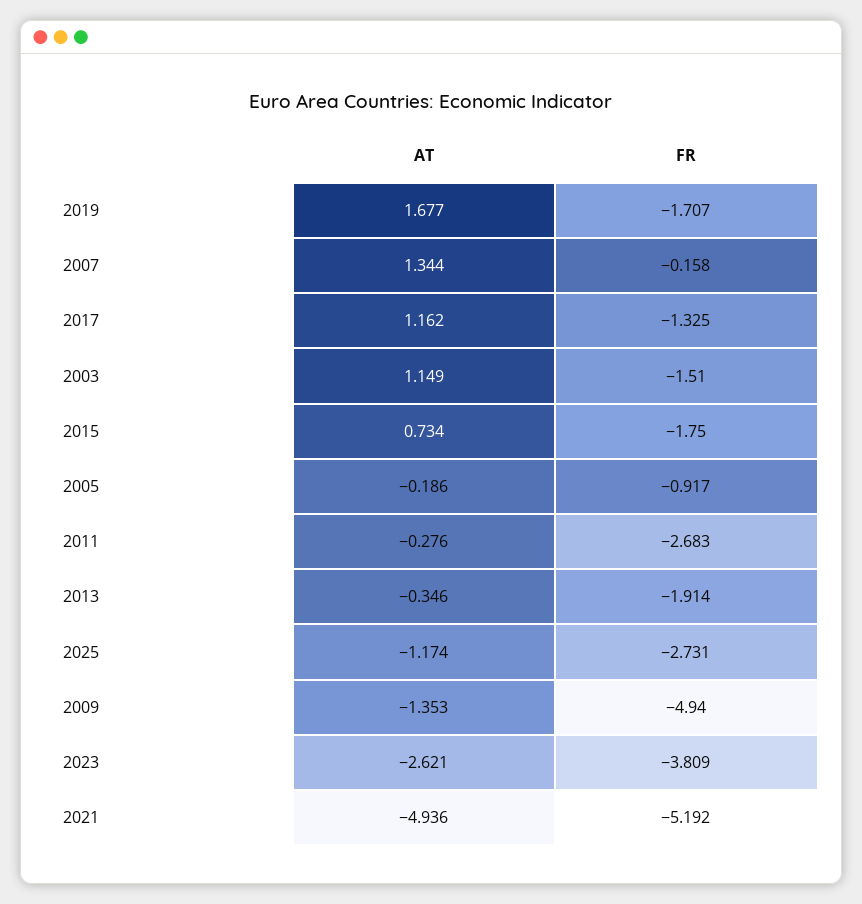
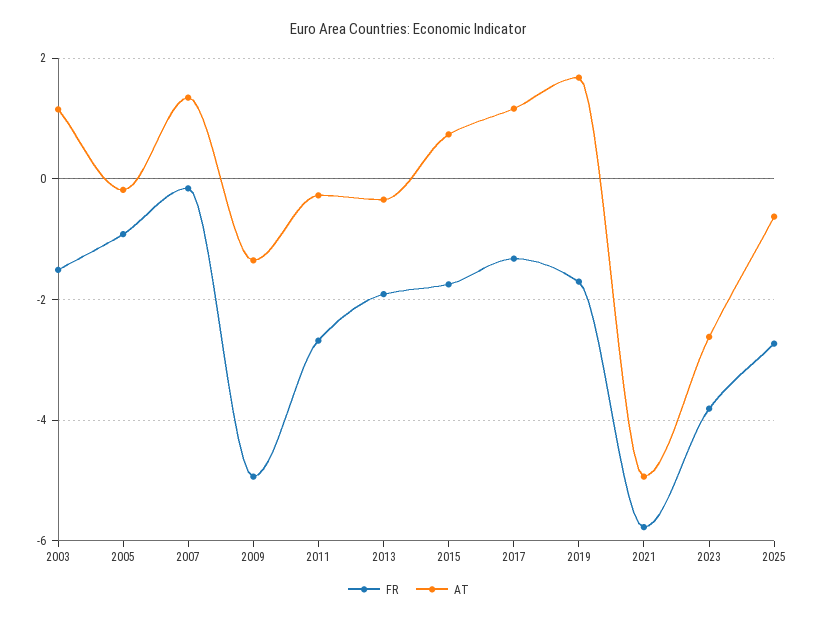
  {
    "AT": {
      "2019": 1.677,
      "2007": 1.344,
      "2017": 1.162,
      "2003": 1.149,
      "2015": 0.734,
      "2005": -0.186,
      "2011": -0.276,
      "2013": -0.346,
-     "2025": -1.174,
+     "2025": -0.6,
      "2009": -1.353,
      "2023": -2.621,
      "2021": -4.936
    },
    "FR": {
      "2019": -1.707,
      "2007": -0.158,
      "2017": -1.325,
      "2003": -1.51,
      "2015": -1.75,
      "2005": -0.917,
      "2011": -2.683,
      "2013": -1.914,
      "2025": -2.731,
      "2009": -4.94,
      "2023": -3.809,
-     "2021": -5.192
+     "2021": -5.8
    }
  }

